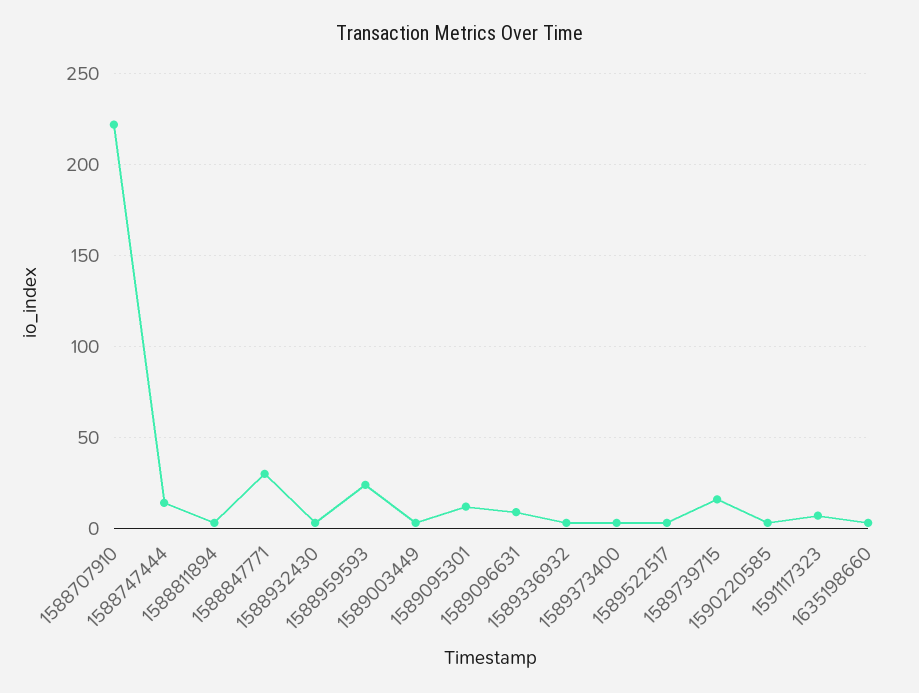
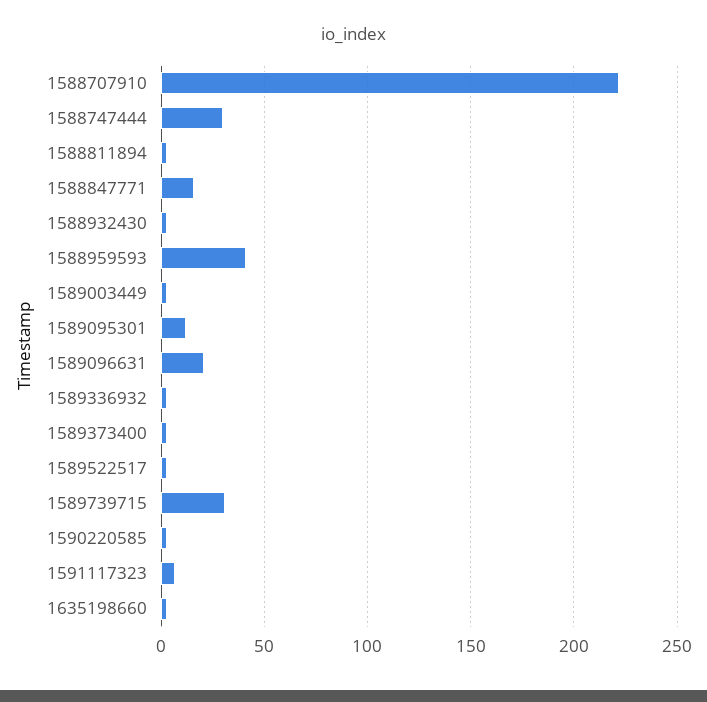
  {
    "1588707910": 220,
-   "1588747444": 15,
+   "1588747444": 30,
    "1588811894": 5,
-   "1588847771": 30,
+   "1588847771": 15,
    "1588932430": 5,
-   "1588959593": 25,
+   "1588959593": 40,
    "1589003449": 5,
    "1589095301": 10,
-   "1589096631": 10,
+   "1589096631": 20,
    "1589336932": 5,
    "1589373400": 5,
    "1589522517": 5,
-   "1589739715": 15,
+   "1589739715": 30,
    "1590220585": 5,
    "1591117323": 5,
    "1635198660": 5
  }

